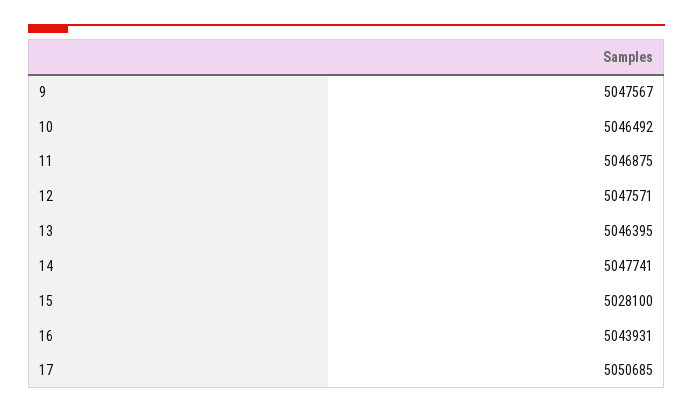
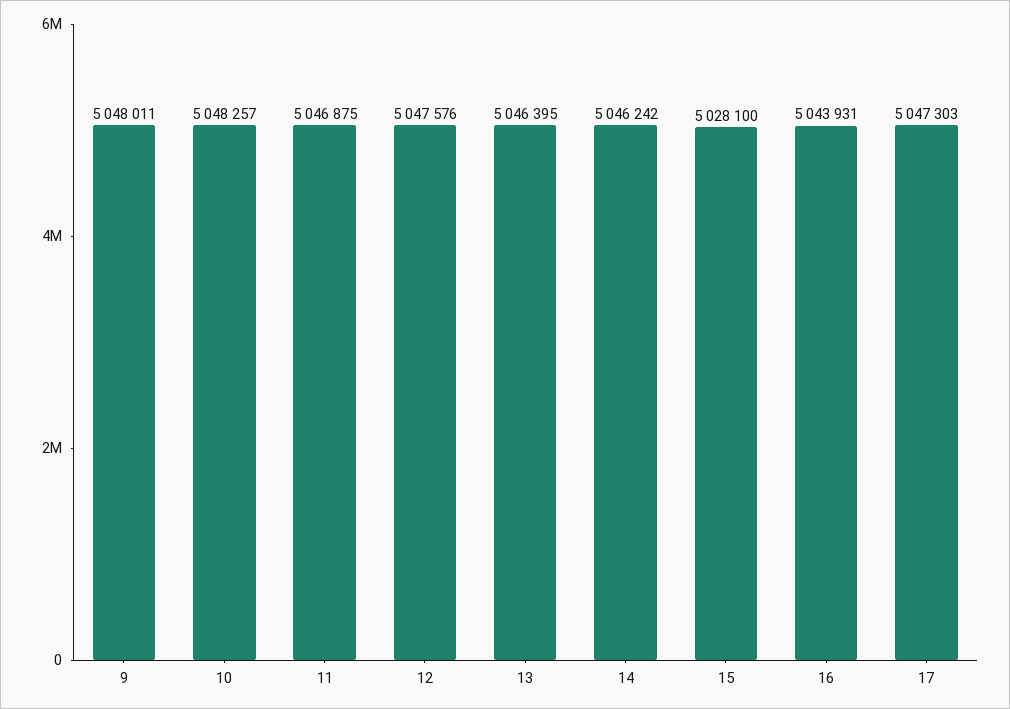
  {
-   "9": 5047567,
+   "9": 5048011,
-   "10": 5046492,
+   "10": 5048257,
    "11": 5046875,
-   "12": 5047571,
+   "12": 5047576,
    "13": 5046395,
-   "14": 5047741,
+   "14": 5046242,
    "15": 5028100,
    "16": 5043931,
-   "17": 5050685
+   "17": 5047303
  }

